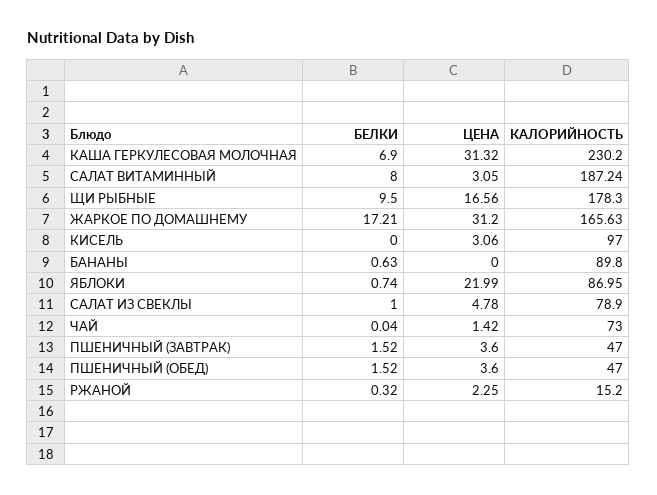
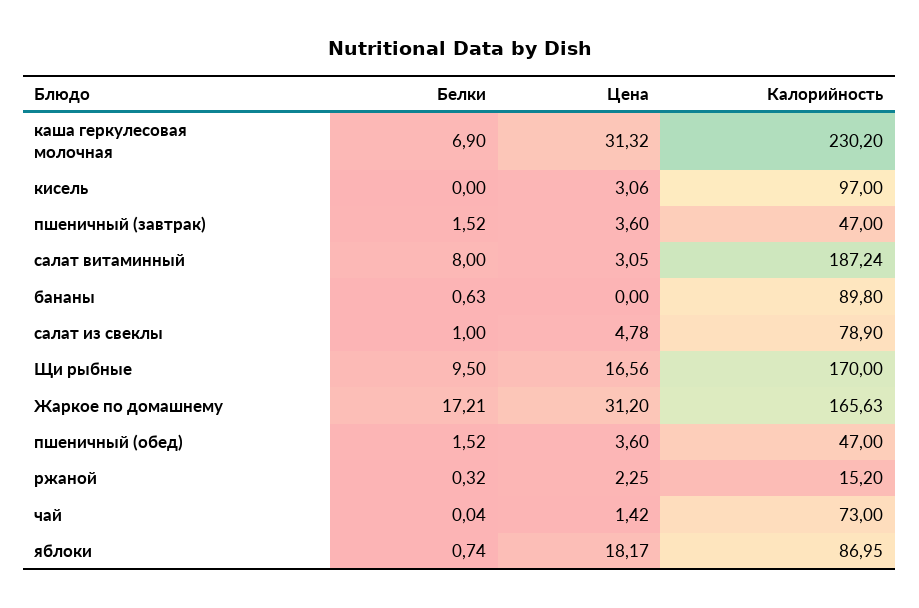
  {
    "БЕЛКИ": {
      "КАША ГЕРКУЛЕСОВАЯ МОЛОЧНАЯ": 6.9,
      "САЛАТ ВИТАМИННЫЙ": 8,
      "ЩИ РЫБНЫЕ": 9.5,
      "ЖАРКОЕ ПО ДОМАШНЕМУ": 17.21,
      "КИСЕЛЬ": 0,
      "БАНАНЫ": 0.63,
      "ЯБЛОКИ": 0.74,
      "САЛАТ ИЗ СВЕКЛЫ": 1,
      "ЧАЙ": 0.04,
      "ПШЕНИЧНЫЙ (ЗАВТРАК)": 1.52,
      "ПШЕНИЧНЫЙ (ОБЕД)": 1.52,
      "РЖАНОЙ": 0.32
    },
    "ЦЕНА": {
      "КАША ГЕРКУЛЕСОВАЯ МОЛОЧНАЯ": 31.32,
      "САЛАТ ВИТАМИННЫЙ": 3.05,
      "ЩИ РЫБНЫЕ": 16.56,
      "ЖАРКОЕ ПО ДОМАШНЕМУ": 31.2,
      "КИСЕЛЬ": 3.06,
      "БАНАНЫ": 0,
-     "ЯБЛОКИ": 21.99,
+     "ЯБЛОКИ": 18.17,
      "САЛАТ ИЗ СВЕКЛЫ": 4.78,
      "ЧАЙ": 1.42,
      "ПШЕНИЧНЫЙ (ЗАВТРАК)": 3.6,
      "ПШЕНИЧНЫЙ (ОБЕД)": 3.6,
      "РЖАНОЙ": 2.25
    },
    "КАЛОРИЙНОСТЬ": {
      "КАША ГЕРКУЛЕСОВАЯ МОЛОЧНАЯ": 230.2,
      "САЛАТ ВИТАМИННЫЙ": 187.24,
-     "ЩИ РЫБНЫЕ": 178.3,
+     "ЩИ РЫБНЫЕ": 170,
      "ЖАРКОЕ ПО ДОМАШНЕМУ": 165.63,
      "КИСЕЛЬ": 97,
      "БАНАНЫ": 89.8,
      "ЯБЛОКИ": 86.95,
      "САЛАТ ИЗ СВЕКЛЫ": 78.9,
      "ЧАЙ": 73,
      "ПШЕНИЧНЫЙ (ЗАВТРАК)": 47,
      "ПШЕНИЧНЫЙ (ОБЕД)": 47,
      "РЖАНОЙ": 15.2
    }
  }

